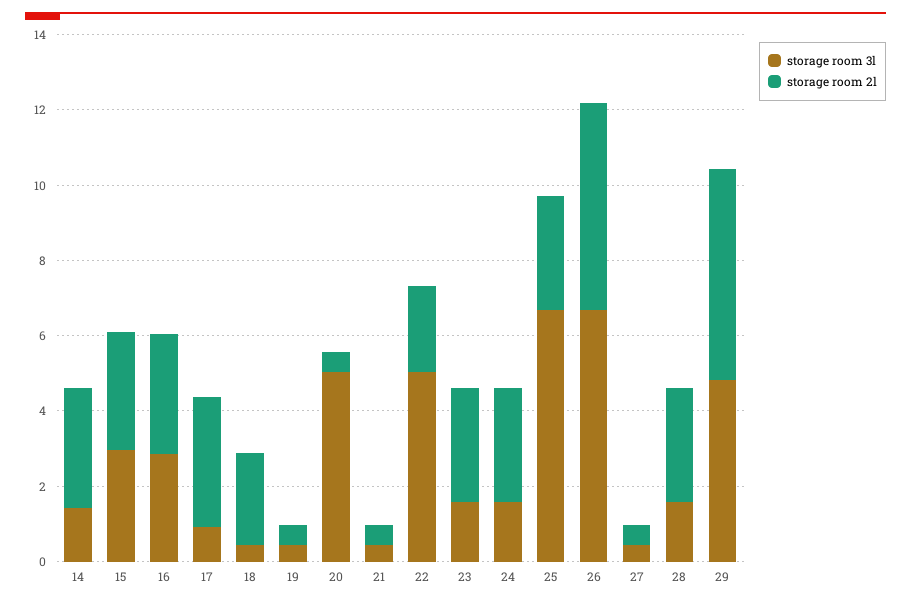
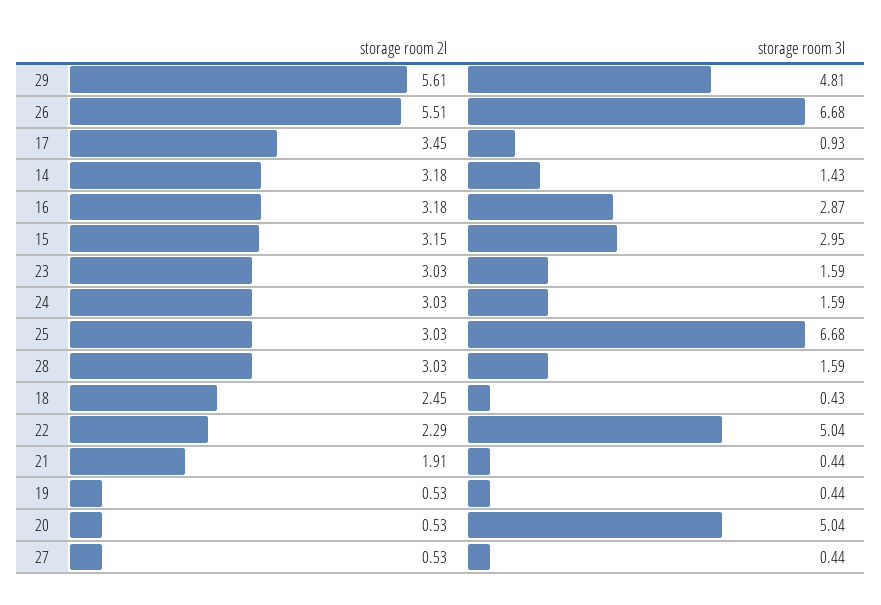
  {
    "storage room 3l": {
      "14": 1.43,
      "15": 2.95,
      "16": 2.87,
      "17": 0.93,
      "18": 0.43,
      "19": 0.44,
      "20": 5.04,
      "21": 0.44,
      "22": 5.04,
      "23": 1.59,
      "24": 1.59,
      "25": 6.68,
      "26": 6.68,
      "27": 0.44,
      "28": 1.59,
      "29": 4.81
    },
    "storage room 2l": {
      "14": 3.18,
      "15": 3.15,
      "16": 3.18,
      "17": 3.45,
      "18": 2.45,
      "19": 0.53,
      "20": 0.53,
-     "21": 0.5,
+     "21": 1.91,
      "22": 2.29,
      "23": 3.03,
      "24": 3.03,
      "25": 3.03,
      "26": 5.51,
      "27": 0.53,
      "28": 3.03,
      "29": 5.61
    }
  }

